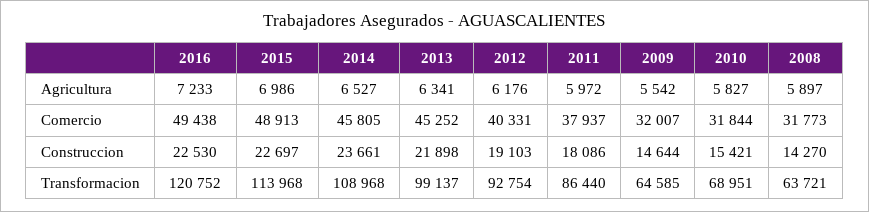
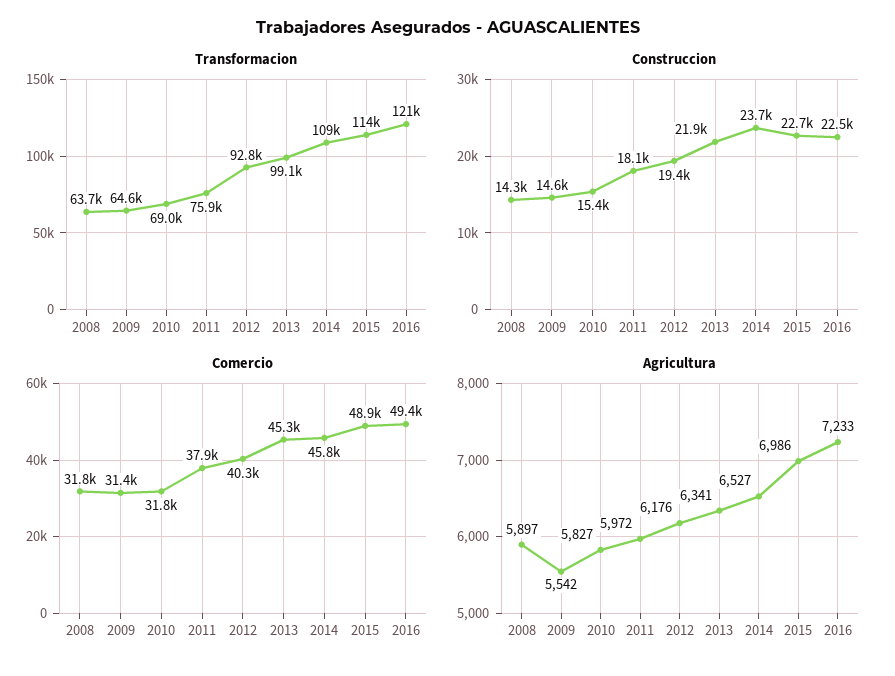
  {
    "Agricultura": {
      "2016": 7233,
      "2015": 6986,
      "2014": 6527,
      "2013": 6341,
      "2012": 6176,
      "2011": 5972,
      "2009": 5542,
      "2010": 5827,
      "2008": 5897
    },
    "Comercio": {
      "2016": 49438,
      "2015": 48913,
      "2014": 45805,
      "2013": 45252,
      "2012": 40331,
      "2011": 37937,
-     "2009": 32007,
+     "2009": 31400,
      "2010": 31844,
      "2008": 31773
    },
    "Construccion": {
      "2016": 22530,
      "2015": 22697,
      "2014": 23661,
      "2013": 21898,
-     "2012": 19103,
+     "2012": 19400,
      "2011": 18086,
      "2009": 14644,
      "2010": 15421,
      "2008": 14270
    },
    "Transformacion": {
      "2016": 120752,
      "2015": 113968,
      "2014": 108968,
      "2013": 99137,
      "2012": 92754,
-     "2011": 86440,
+     "2011": 75900,
      "2009": 64585,
      "2010": 68951,
      "2008": 63721
    }
  }

